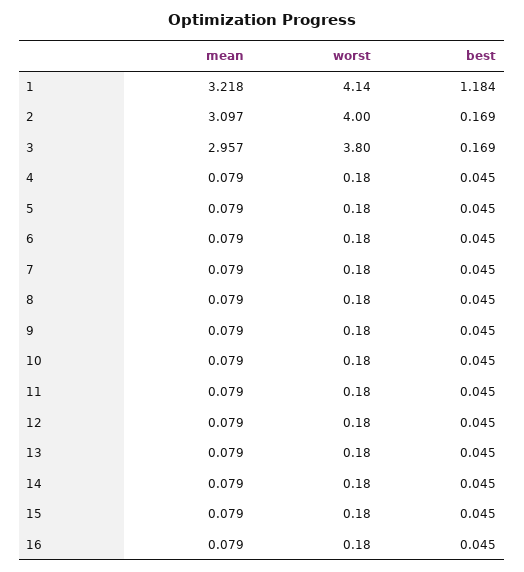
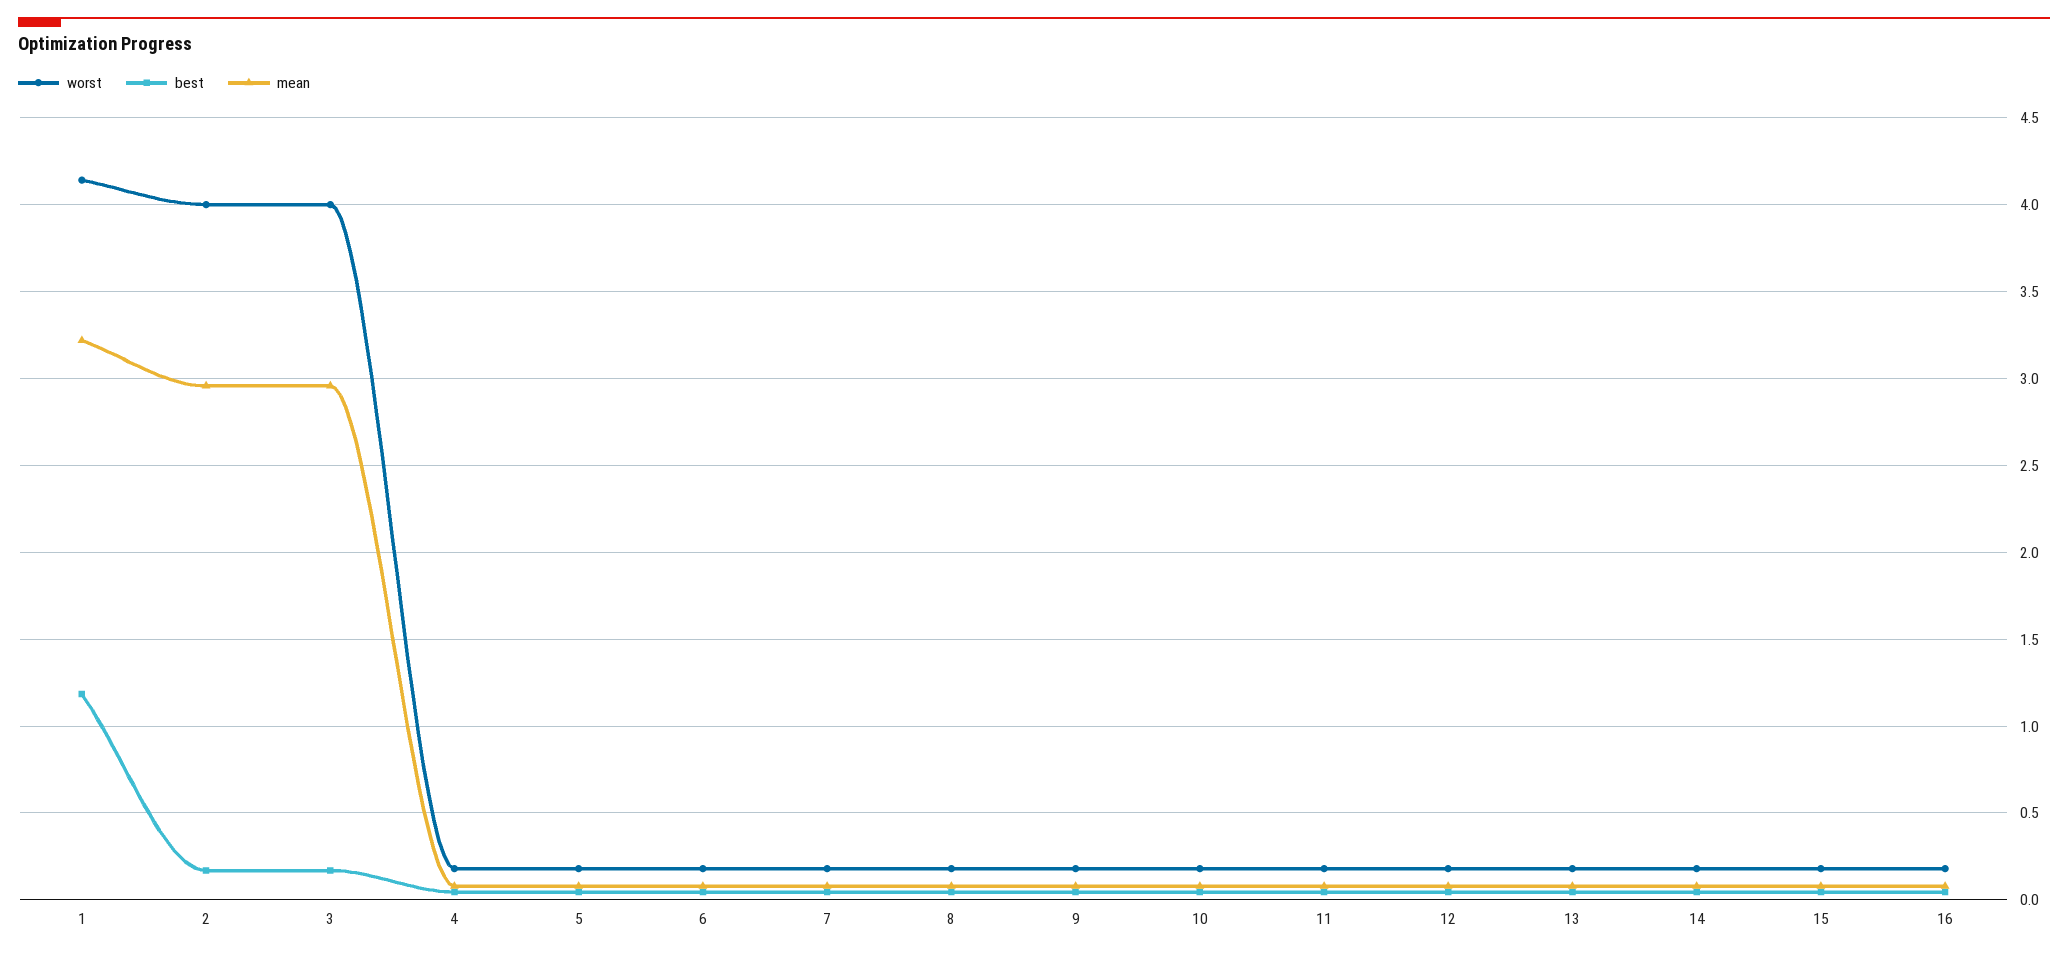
  {
    "mean": {
      "1": 3.218,
-     "2": 3.097,
+     "2": 2.95,
      "3": 2.957,
      "4": 0.079,
      "5": 0.079,
      "6": 0.079,
      "7": 0.079,
      "8": 0.079,
      "9": 0.079,
      "10": 0.079,
      "11": 0.079,
      "12": 0.079,
      "13": 0.079,
      "14": 0.079,
      "15": 0.079,
      "16": 0.079
    },
    "worst": {
      "1": 4.14,
      "2": 4,
-     "3": 3.8,
+     "3": 4,
      "4": 0.18,
      "5": 0.18,
      "6": 0.18,
      "7": 0.18,
      "8": 0.18,
      "9": 0.18,
      "10": 0.18,
      "11": 0.18,
      "12": 0.18,
      "13": 0.18,
      "14": 0.18,
      "15": 0.18,
      "16": 0.18
    },
    "best": {
      "1": 1.184,
      "2": 0.169,
      "3": 0.169,
      "4": 0.045,
      "5": 0.045,
      "6": 0.045,
      "7": 0.045,
      "8": 0.045,
      "9": 0.045,
      "10": 0.045,
      "11": 0.045,
      "12": 0.045,
      "13": 0.045,
      "14": 0.045,
      "15": 0.045,
      "16": 0.045
    }
  }

